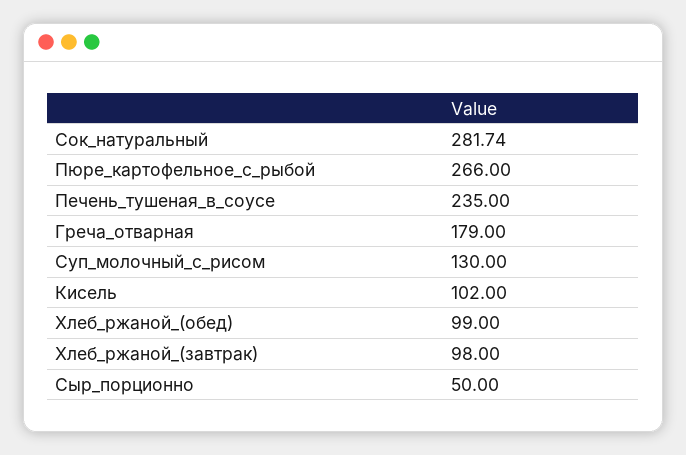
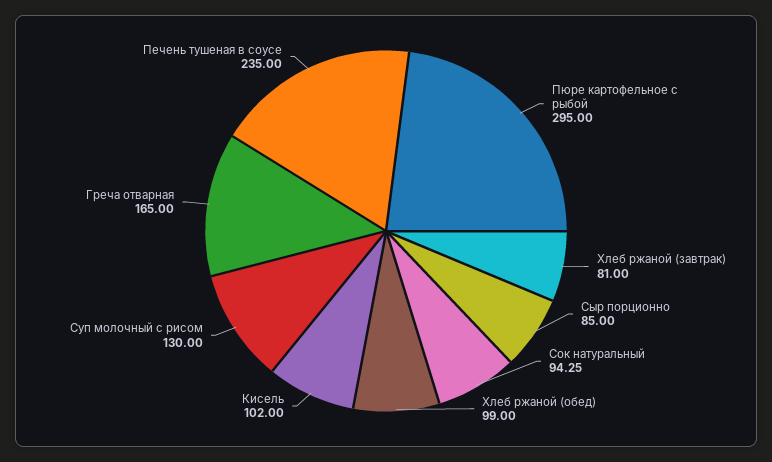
  {
-   "Сок_натуральный": 281.74,
+   "Сок_натуральный": 94.25,
-   "Пюре_картофельное_с_рыбой": 266,
+   "Пюре_картофельное_с_рыбой": 295,
    "Печень_тушеная_в_соусе": 235,
-   "Греча_отварная": 179,
+   "Греча_отварная": 165,
    "Суп_молочный_с_рисом": 130,
    "Кисель": 102,
    "Хлеб_ржаной_(обед)": 99,
-   "Хлеб_ржаной_(завтрак)": 98,
+   "Хлеб_ржаной_(завтрак)": 81,
-   "Сыр_порционно": 50
+   "Сыр_порционно": 85
  }

